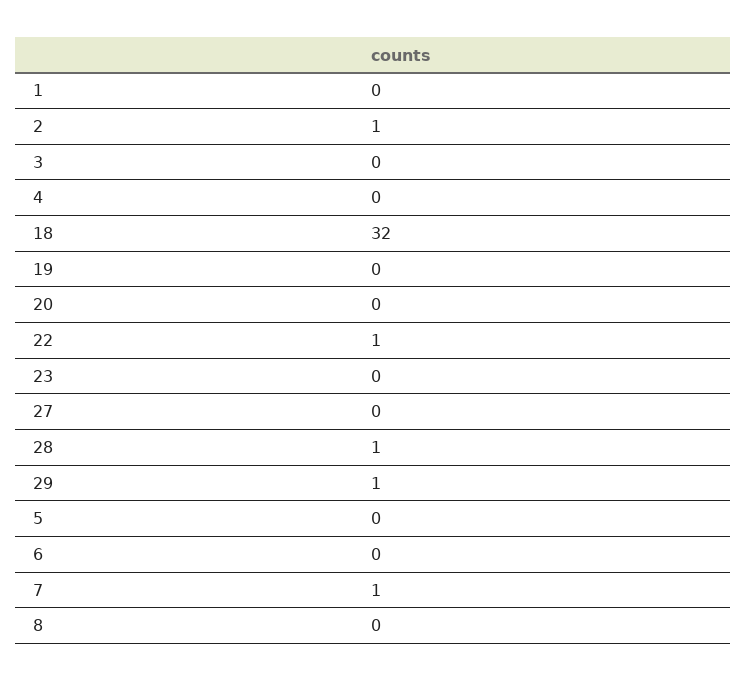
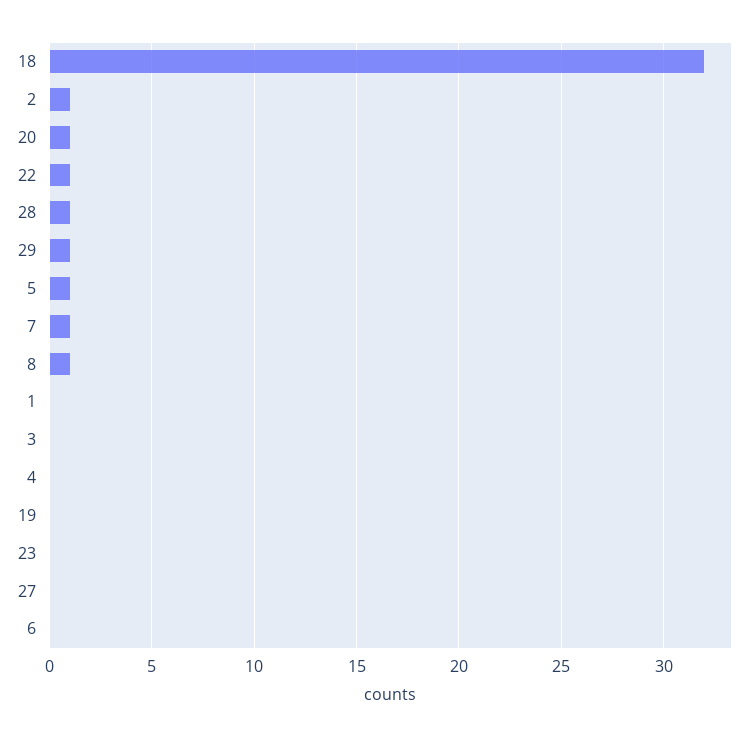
  {
    "1": 0,
    "2": 1,
    "3": 0,
    "4": 0,
    "18": 32,
    "19": 0,
-   "20": 0,
+   "20": 1,
    "22": 1,
    "23": 0,
    "27": 0,
    "28": 1,
    "29": 1,
-   "5": 0,
+   "5": 1,
    "6": 0,
    "7": 1,
-   "8": 0
+   "8": 1
  }

